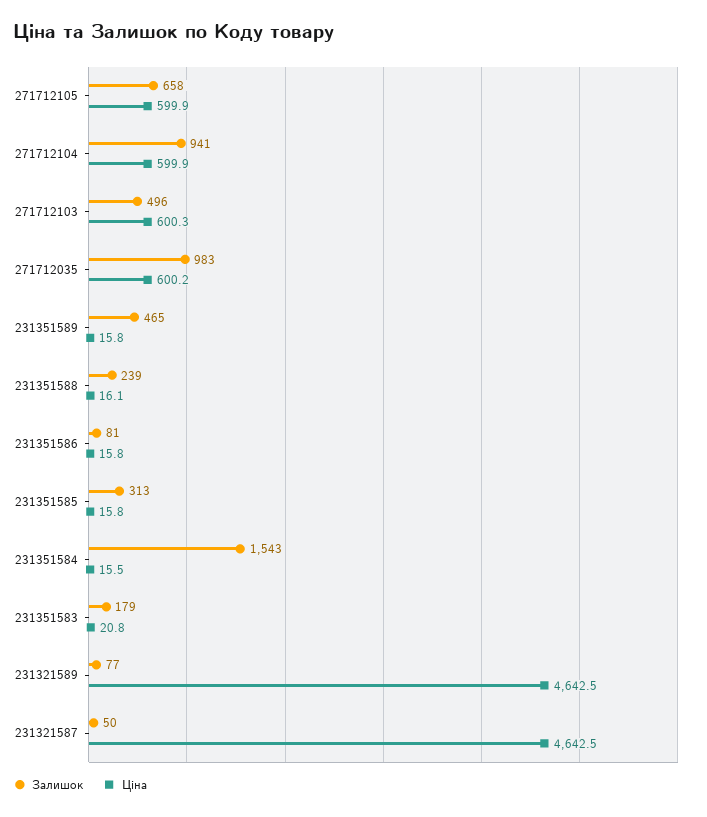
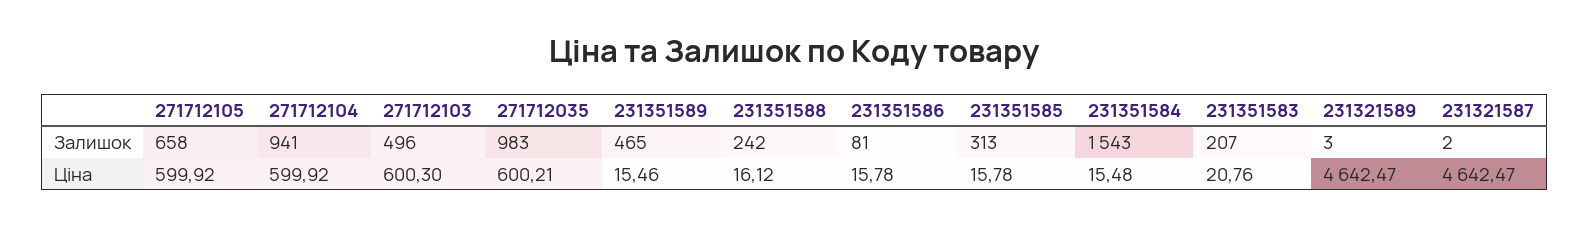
  {
    "Залишок": {
      "271712105": 658,
      "271712104": 941,
      "271712103": 496,
      "271712035": 983,
      "231351589": 465,
-     "231351588": 239,
+     "231351588": 242,
      "231351586": 81,
      "231351585": 313,
      "231351584": 1543,
-     "231351583": 179,
+     "231351583": 207,
-     "231321589": 77,
+     "231321589": 3,
-     "231321587": 50
+     "231321587": 2
    },
    "Ціна": {
      "271712105": 599.92,
      "271712104": 599.92,
      "271712103": 600.3,
      "271712035": 600.21,
-     "231351589": 15.8,
+     "231351589": 15.46,
      "231351588": 16.12,
      "231351586": 15.78,
      "231351585": 15.78,
      "231351584": 15.48,
      "231351583": 20.76,
      "231321589": 4642.47,
      "231321587": 4642.47
    }
  }

